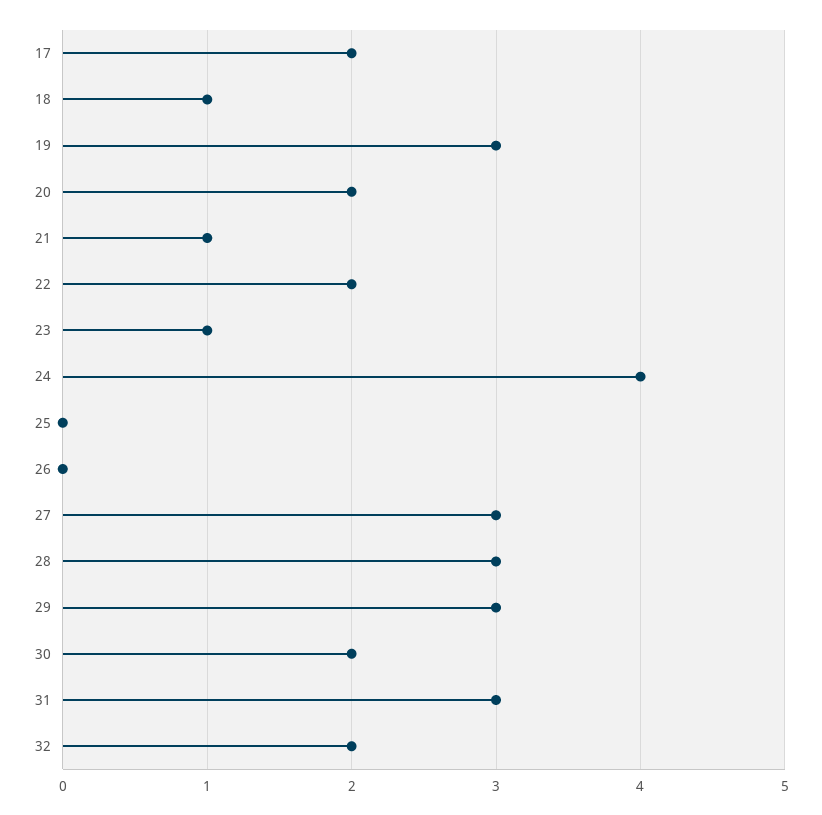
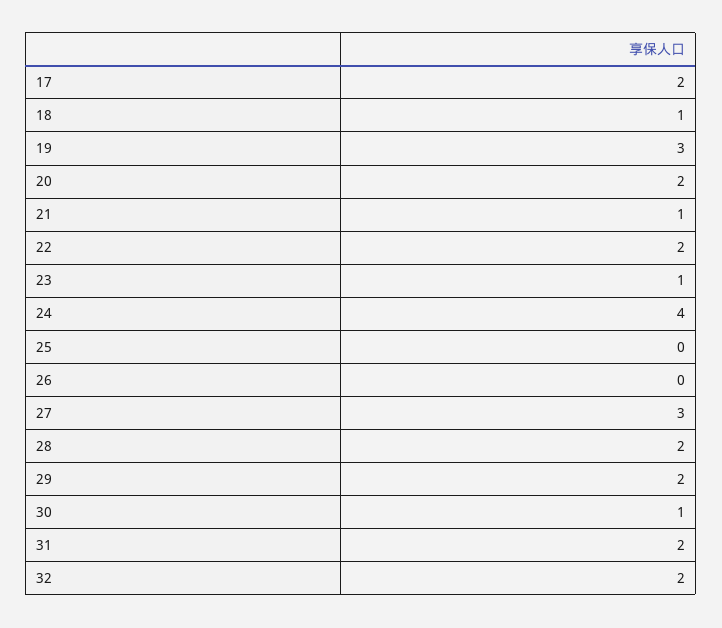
  {
    "17": 2,
    "18": 1,
    "19": 3,
    "20": 2,
    "21": 1,
    "22": 2,
    "23": 1,
    "24": 4,
    "25": 0,
    "26": 0,
    "27": 3,
-   "28": 3,
+   "28": 2,
-   "29": 3,
+   "29": 2,
-   "30": 2,
+   "30": 1,
-   "31": 3,
+   "31": 2,
    "32": 2
  }

